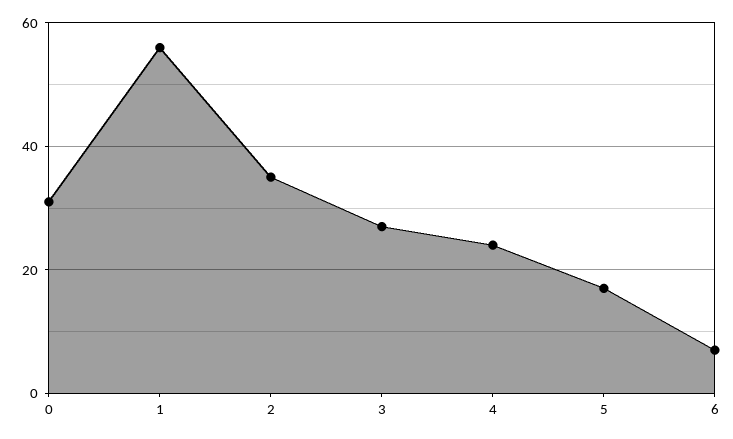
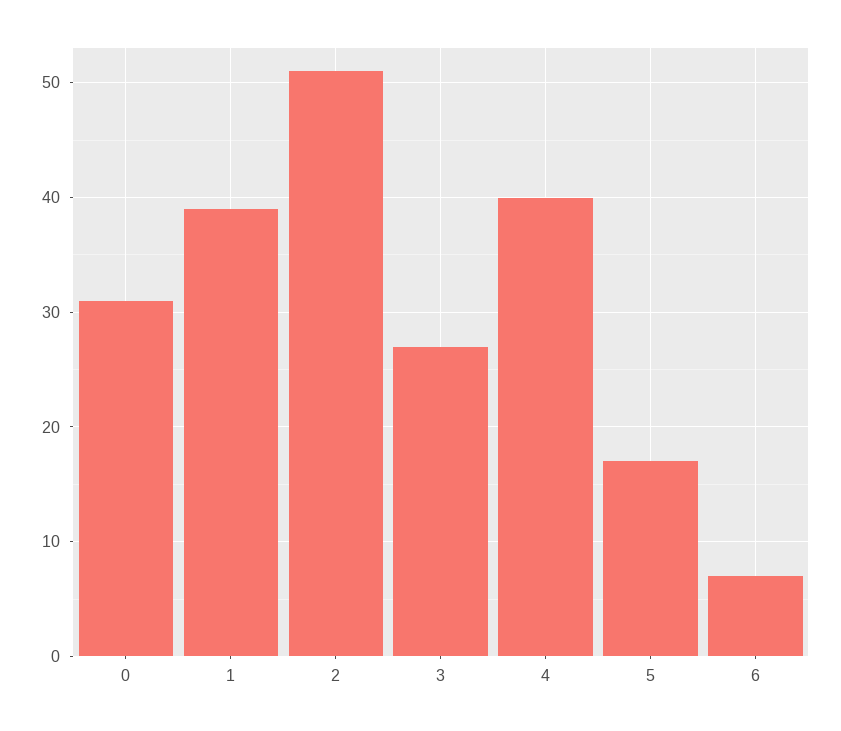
  {
    "0": 31,
-   "1": 55,
+   "1": 39,
-   "2": 35,
+   "2": 51,
    "3": 27,
-   "4": 25,
+   "4": 40,
    "5": 17,
    "6": 7
  }

